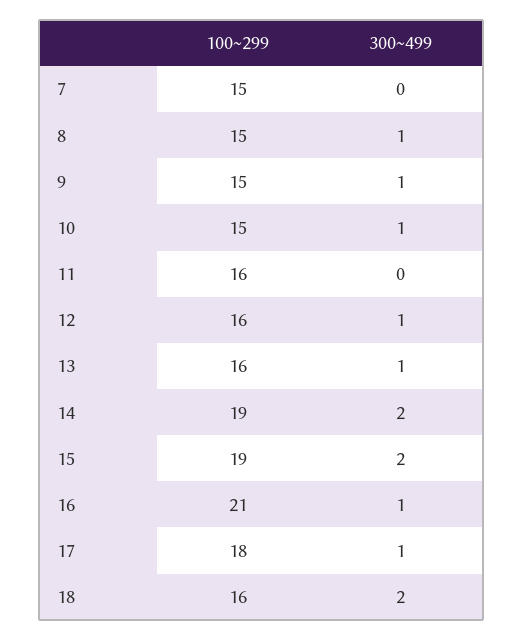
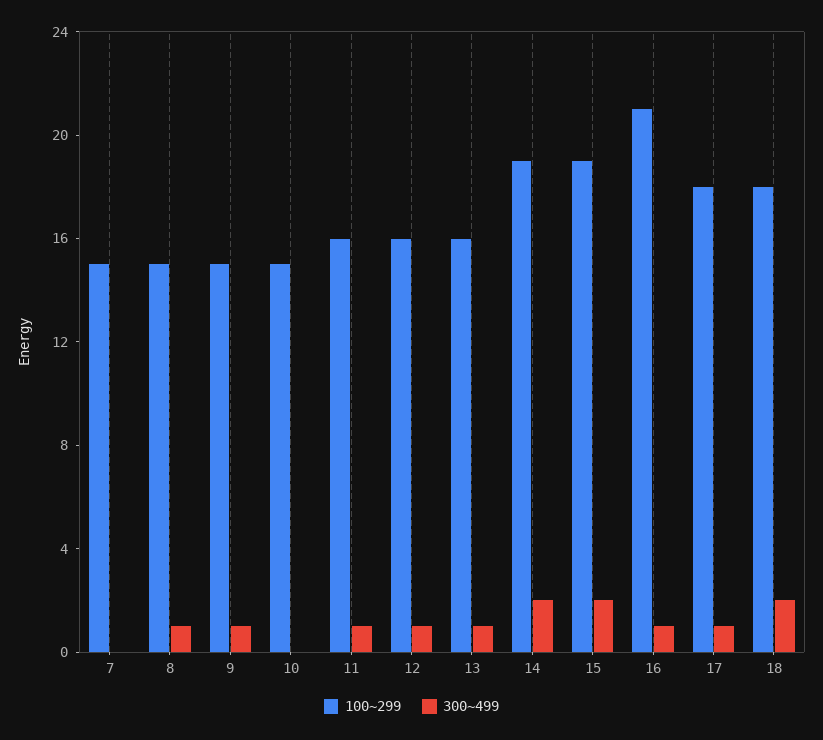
  {
    "100~299": {
      "7": 15,
      "8": 15,
      "9": 15,
      "10": 15,
      "11": 16,
      "12": 16,
      "13": 16,
      "14": 19,
      "15": 19,
      "16": 21,
      "17": 18,
-     "18": 16
+     "18": 18
    },
    "300~499": {
      "7": 0,
      "8": 1,
      "9": 1,
-     "10": 1,
+     "10": 0,
-     "11": 0,
+     "11": 1,
      "12": 1,
      "13": 1,
      "14": 2,
      "15": 2,
      "16": 1,
      "17": 1,
      "18": 2
    }
  }

